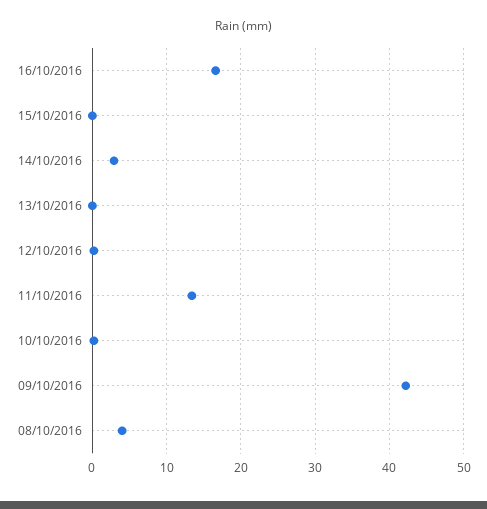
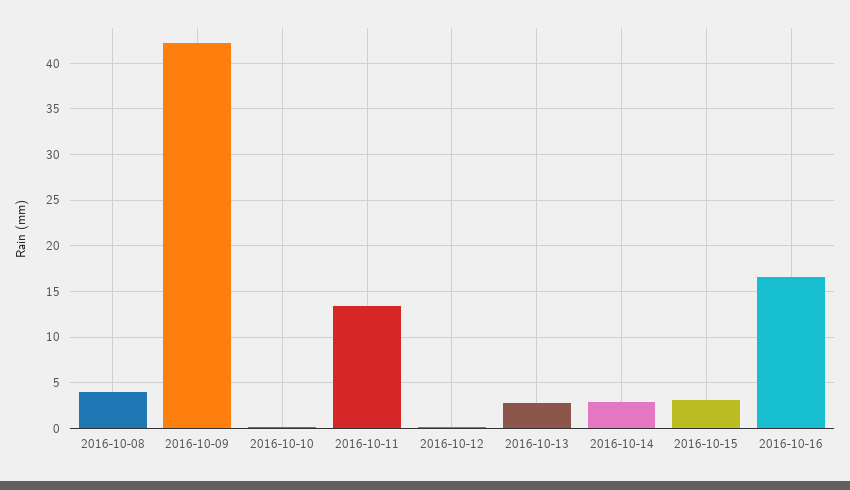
  {
    "16/10/2016": 17,
-   "15/10/2016": 0,
+   "15/10/2016": 3,
    "14/10/2016": 3,
-   "13/10/2016": 0,
+   "13/10/2016": 3,
    "12/10/2016": 0,
    "11/10/2016": 13,
    "10/10/2016": 0,
    "09/10/2016": 42,
    "08/10/2016": 4
  }

